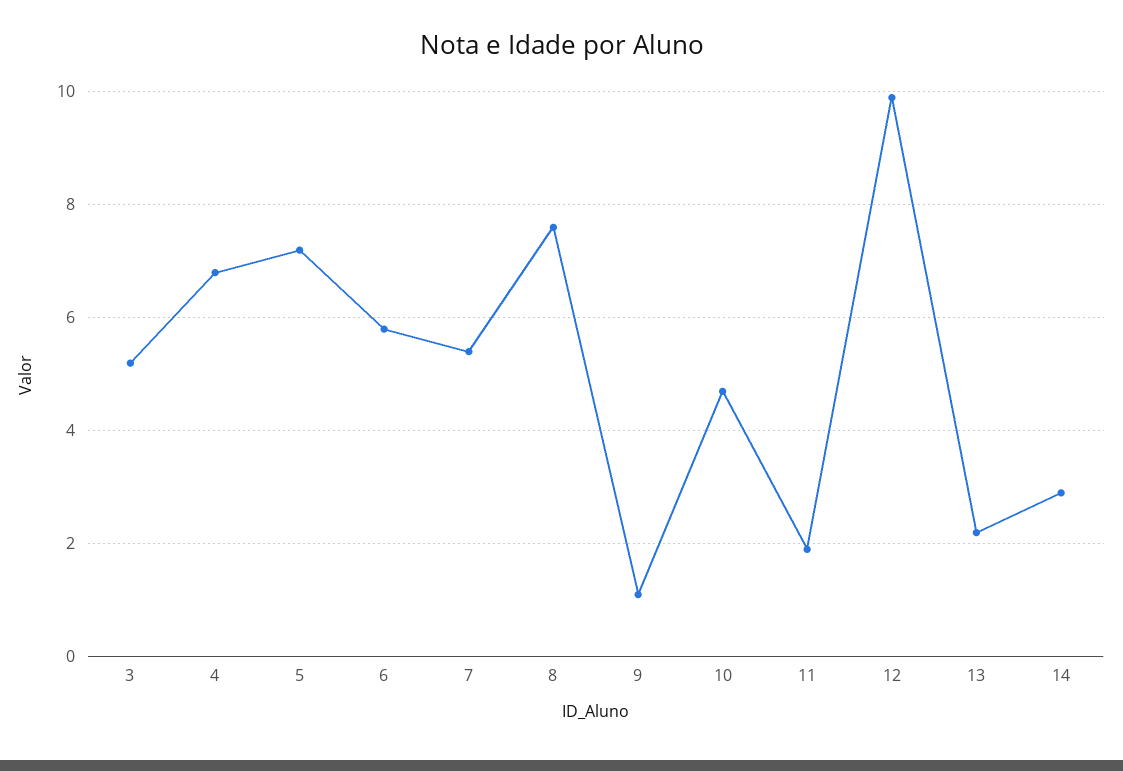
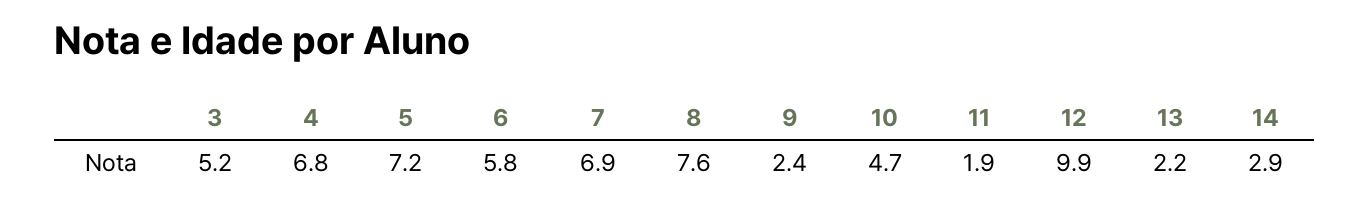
  {
    "3": 5.2,
    "4": 6.8,
    "5": 7.2,
    "6": 5.8,
-   "7": 5.5,
+   "7": 6.9,
    "8": 7.6,
-   "9": 1,
+   "9": 2.4,
    "10": 4.7,
    "11": 1.9,
    "12": 9.9,
    "13": 2.2,
    "14": 2.9
  }

